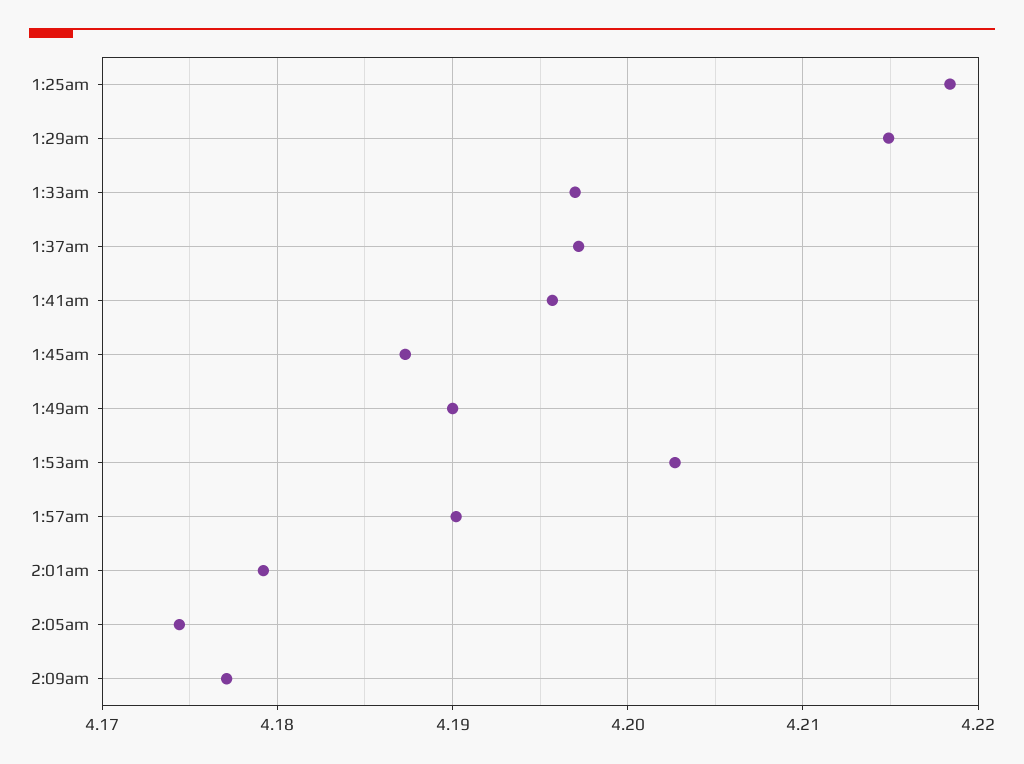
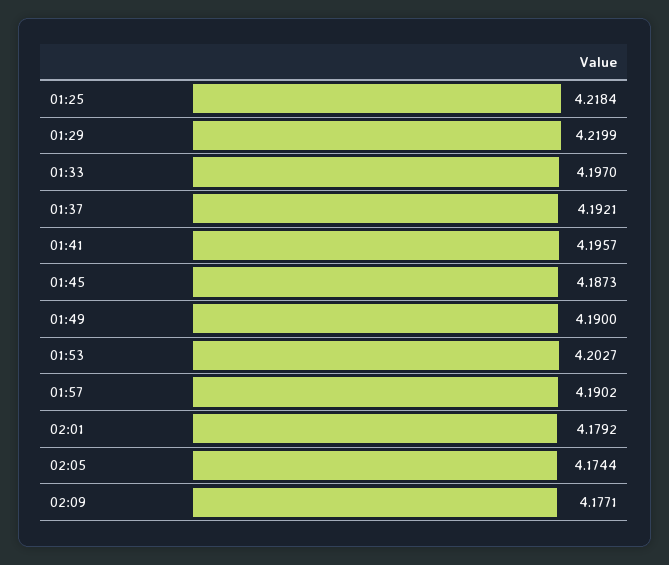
  {
    "1:25am": 4.2184,
-   "1:29am": 4.215,
+   "1:29am": 4.2199,
    "1:33am": 4.197,
-   "1:37am": 4.197,
+   "1:37am": 4.1921,
    "1:41am": 4.1957,
    "1:45am": 4.1873,
    "1:49am": 4.19,
    "1:53am": 4.2027,
    "1:57am": 4.1902,
    "2:01am": 4.1792,
    "2:05am": 4.1744,
    "2:09am": 4.1771
  }

